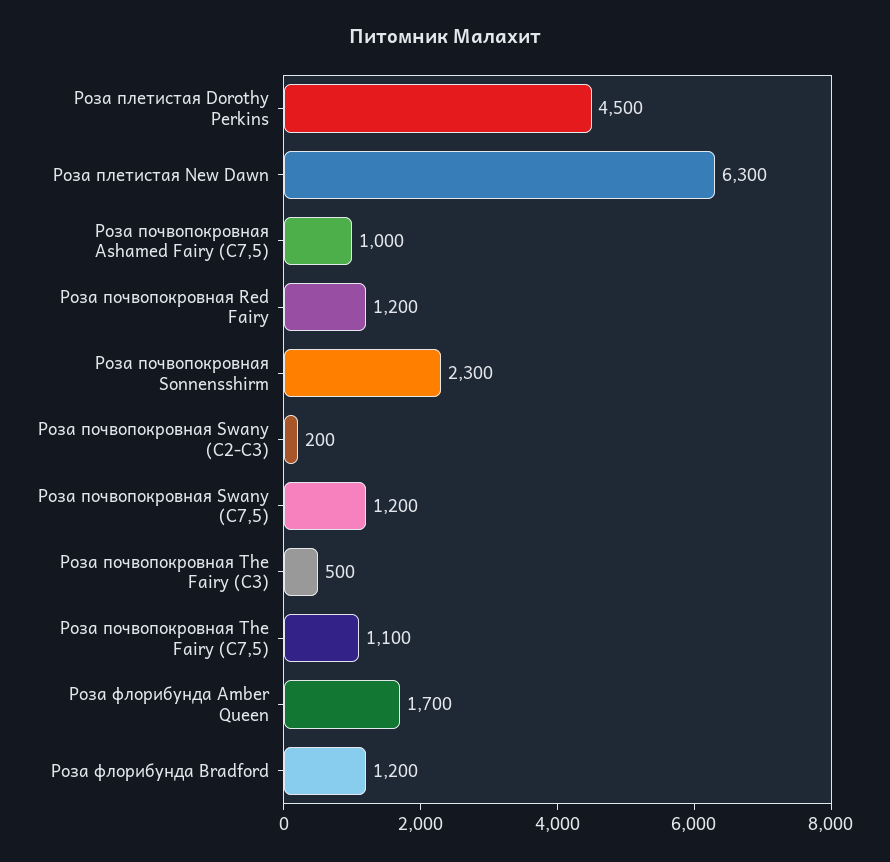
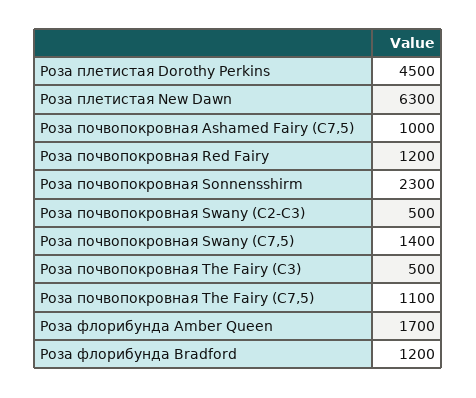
  {
    "Роза плетистая Dorothy Perkins": 4500,
    "Роза плетистая New Dawn": 6300,
    "Роза почвопокровная Ashamed Fairy (С7,5)": 1000,
    "Роза почвопокровная Red Fairy": 1200,
    "Роза почвопокровная Sonnensshirm": 2300,
-   "Роза почвопокровная Swany (С2-С3)": 200,
+   "Роза почвопокровная Swany (С2-С3)": 500,
-   "Роза почвопокровная Swany (С7,5)": 1200,
+   "Роза почвопокровная Swany (С7,5)": 1400,
    "Роза почвопокровная The Fairy (С3)": 500,
    "Роза почвопокровная The Fairy (С7,5)": 1100,
    "Роза флорибунда Amber Queen": 1700,
    "Роза флорибунда Bradford": 1200
  }

